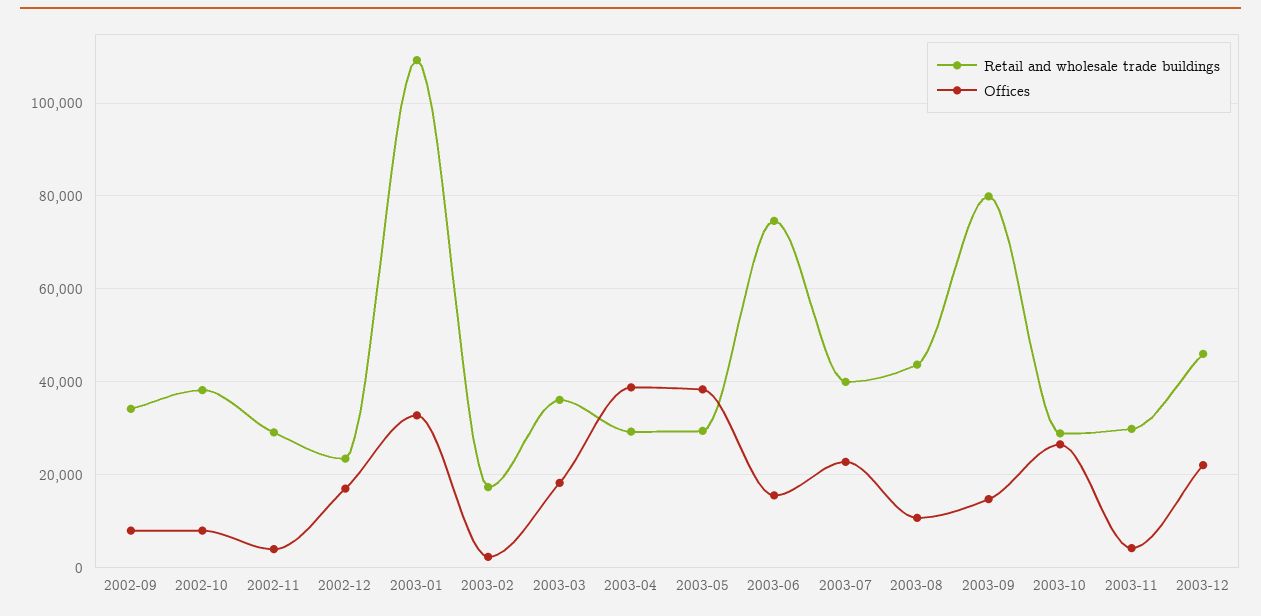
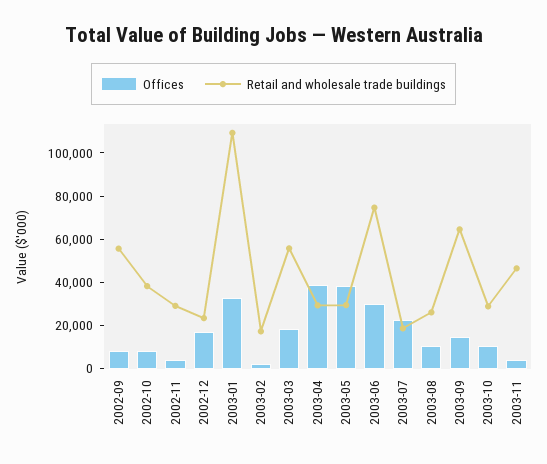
  {
    "Retail and wholesale trade buildings": {
-     "2002-09": 34000,
+     "2002-09": 55000,
      "2002-10": 38000,
      "2002-11": 30000,
      "2002-12": 24000,
      "2003-01": 110000,
      "2003-02": 18000,
-     "2003-03": 36000,
+     "2003-03": 55000,
      "2003-04": 30000,
      "2003-05": 30000,
      "2003-06": 74000,
-     "2003-07": 40000,
+     "2003-07": 20000,
-     "2003-08": 44000,
+     "2003-08": 25000,
-     "2003-09": 80000,
+     "2003-09": 65000,
      "2003-10": 28000,
-     "2003-11": 30000,
+     "2003-11": 45000
-     "2003-12": 46000
    },
    "Offices": {
      "2002-09": 8000,
      "2002-10": 8000,
      "2002-11": 4000,
      "2002-12": 16000,
      "2003-01": 32000,
      "2003-02": 2000,
      "2003-03": 18000,
      "2003-04": 38000,
      "2003-05": 38000,
-     "2003-06": 16000,
+     "2003-06": 30000,
      "2003-07": 22000,
      "2003-08": 10000,
      "2003-09": 14000,
-     "2003-10": 26000,
+     "2003-10": 10000,
-     "2003-11": 4000,
+     "2003-11": 4000
-     "2003-12": 22000
    }
  }

